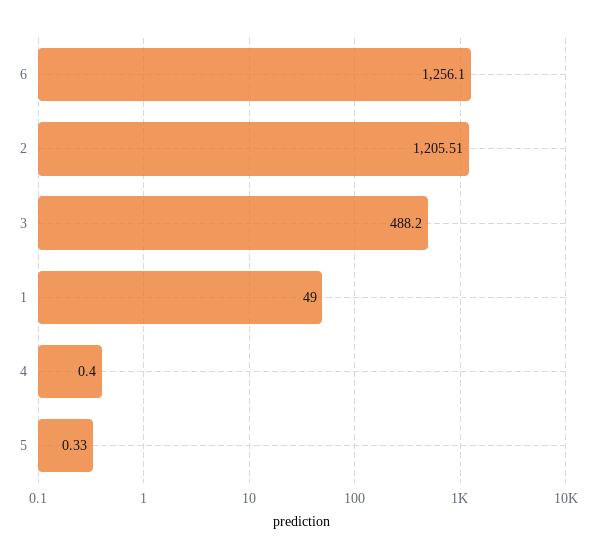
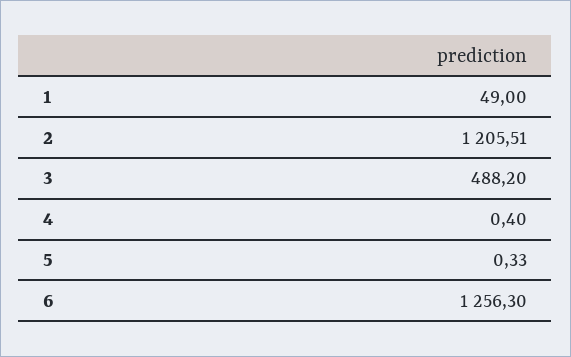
  {
-   "6": 1256.1,
+   "6": 1256.3,
    "2": 1205.51,
    "3": 488.2,
    "1": 49,
    "4": 0.4,
    "5": 0.33
  }

